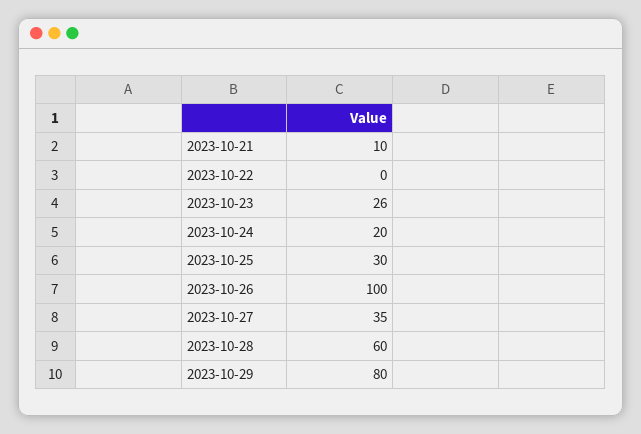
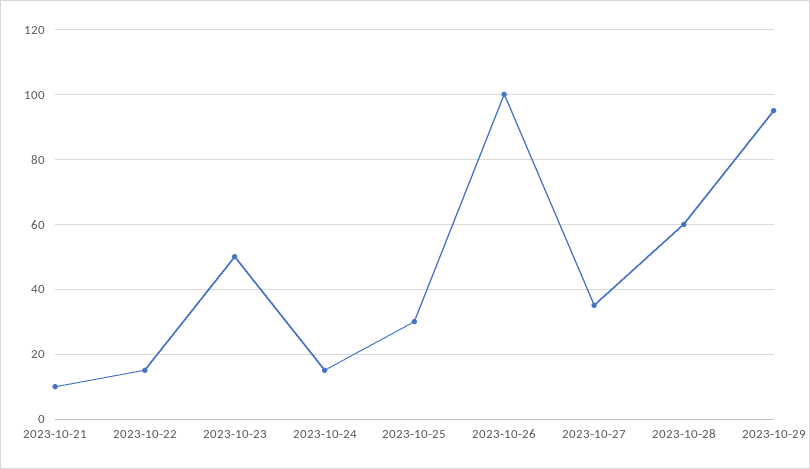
  {
    "2023-10-21": 10,
-   "2023-10-22": 0,
+   "2023-10-22": 15,
-   "2023-10-23": 26,
+   "2023-10-23": 50,
-   "2023-10-24": 20,
+   "2023-10-24": 15,
    "2023-10-25": 30,
    "2023-10-26": 100,
    "2023-10-27": 35,
    "2023-10-28": 60,
-   "2023-10-29": 80
+   "2023-10-29": 95
  }

